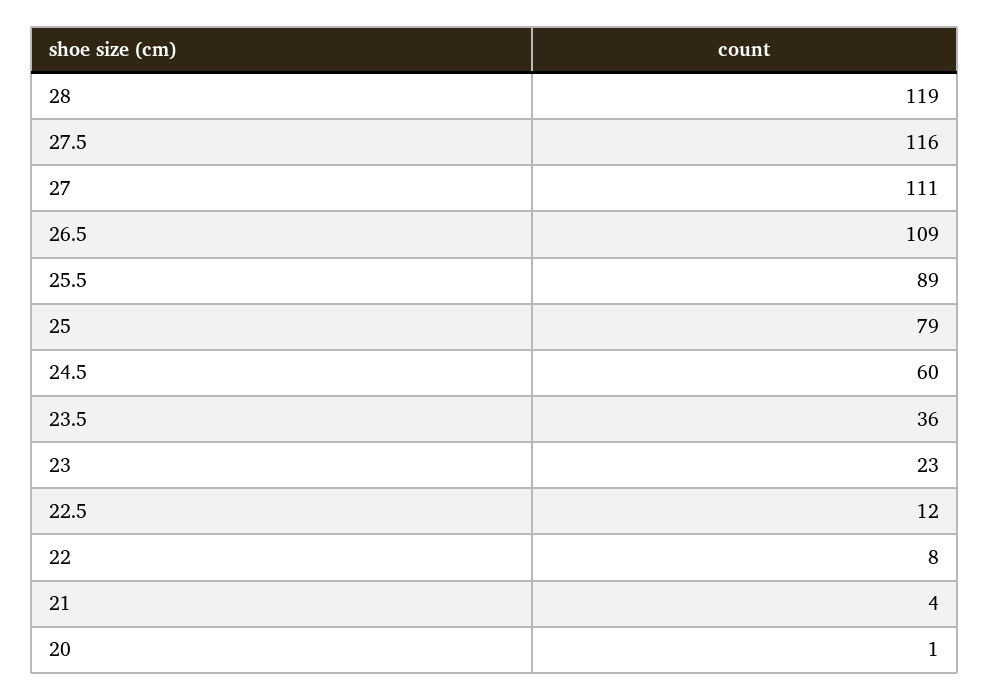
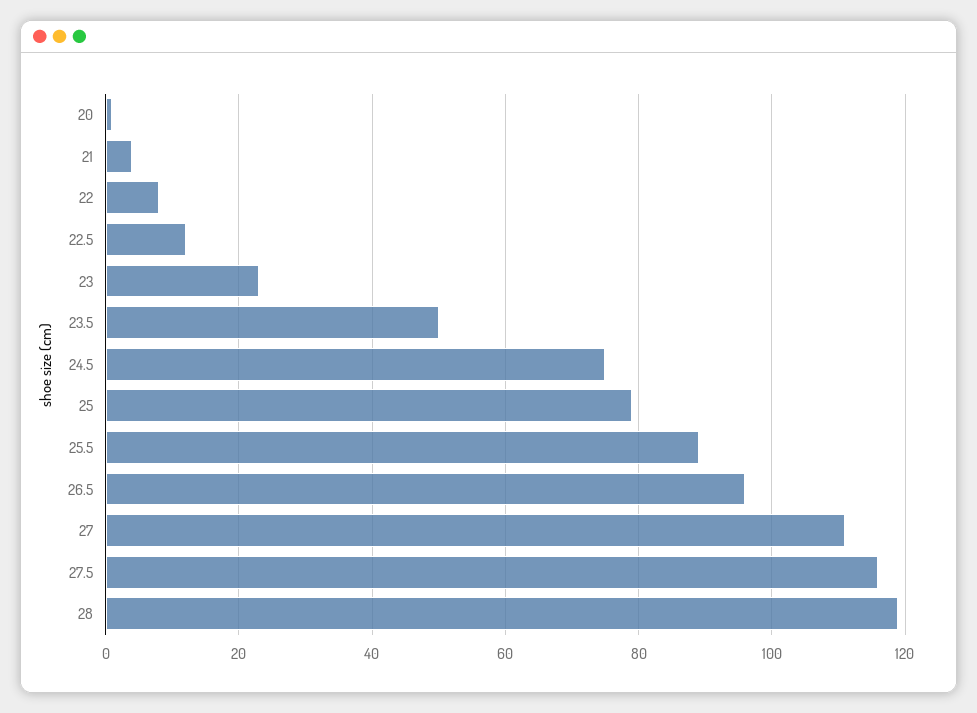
  {
    "28": 119,
    "27.5": 116,
    "27": 111,
-   "26.5": 109,
+   "26.5": 95,
    "25.5": 89,
    "25": 79,
-   "24.5": 60,
+   "24.5": 75,
-   "23.5": 36,
+   "23.5": 50,
    "23": 23,
    "22.5": 12,
    "22": 8,
    "21": 4,
    "20": 1
  }

